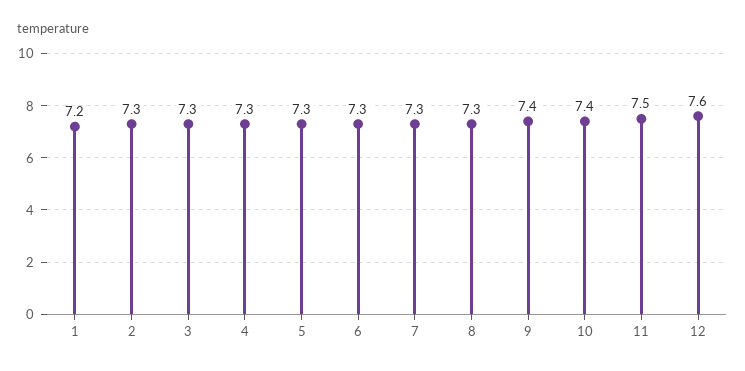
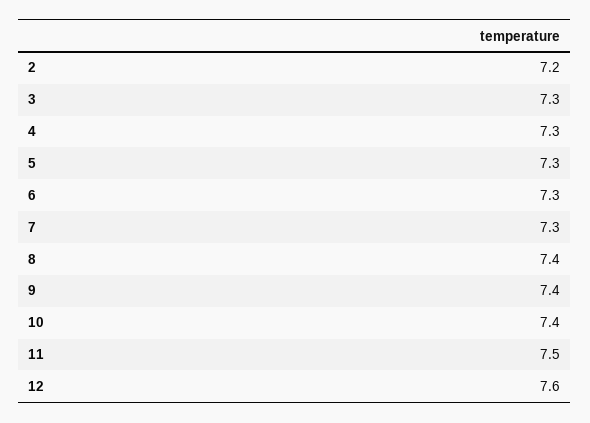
  {
-   "1": 7.2,
-   "2": 7.3,
+   "2": 7.2,
    "3": 7.3,
    "4": 7.3,
    "5": 7.3,
    "6": 7.3,
    "7": 7.3,
-   "8": 7.3,
+   "8": 7.4,
    "9": 7.4,
    "10": 7.4,
    "11": 7.5,
    "12": 7.6
  }

